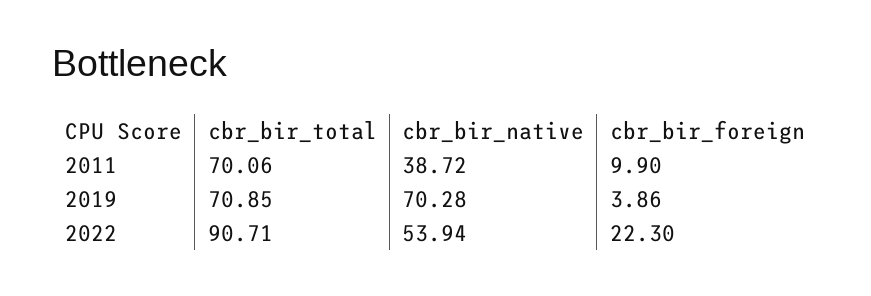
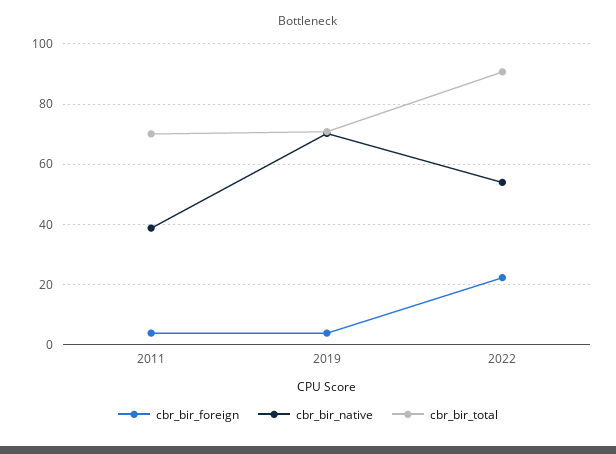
  {
    "cbr_bir_total": {
      "2011": 70.06,
      "2019": 70.85,
      "2022": 90.71
    },
    "cbr_bir_native": {
      "2011": 38.72,
      "2019": 70.28,
      "2022": 53.94
    },
    "cbr_bir_foreign": {
-     "2011": 9.9,
+     "2011": 4,
      "2019": 3.86,
      "2022": 22.3
    }
  }

